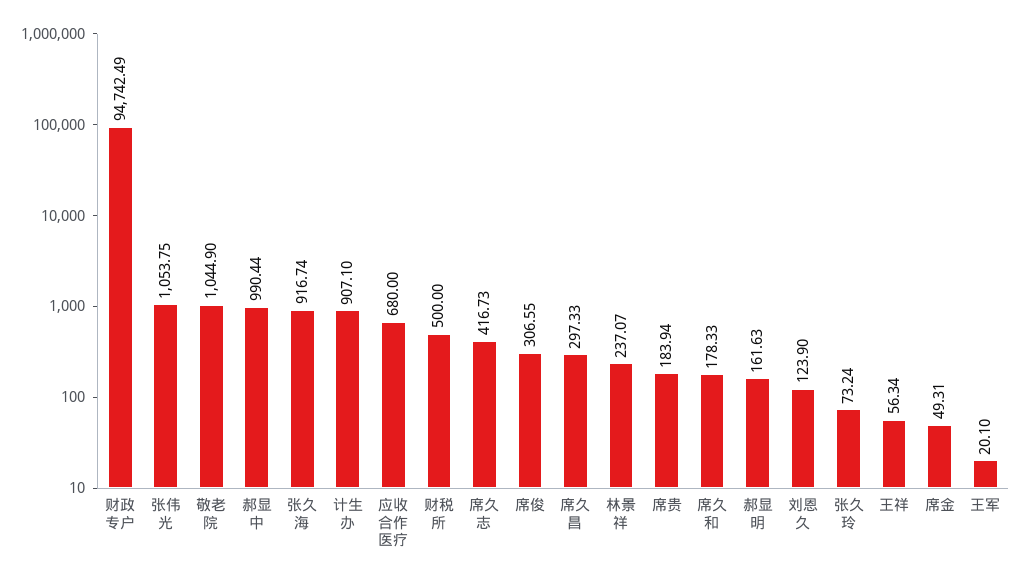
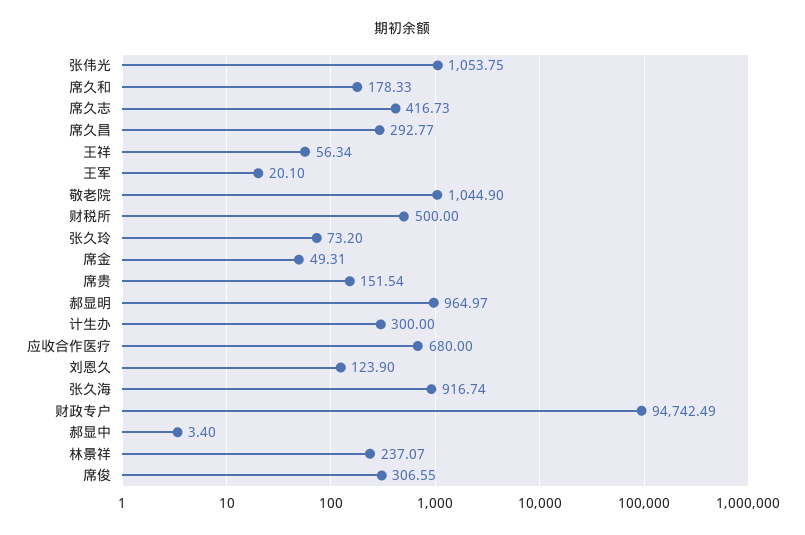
  {
    "财政专户": 94742.49,
    "张伟光": 1053.75,
    "敬老院": 1044.9,
-   "郝显中": 990.44,
+   "郝显中": 3.4,
    "张久海": 916.74,
-   "计生办": 907.1,
+   "计生办": 300,
    "应收合作医疗": 680,
    "财税所": 500,
    "席久志": 416.73,
    "席俊": 306.55,
-   "席久昌": 297.33,
+   "席久昌": 292.77,
    "林景祥": 237.07,
-   "席贵": 183.94,
+   "席贵": 151.54,
    "席久和": 178.33,
-   "郝显明": 161.63,
+   "郝显明": 964.97,
    "刘恩久": 123.9,
-   "张久玲": 73.24,
+   "张久玲": 73.2,
    "王祥": 56.34,
    "席金": 49.31,
    "王军": 20.1
  }

